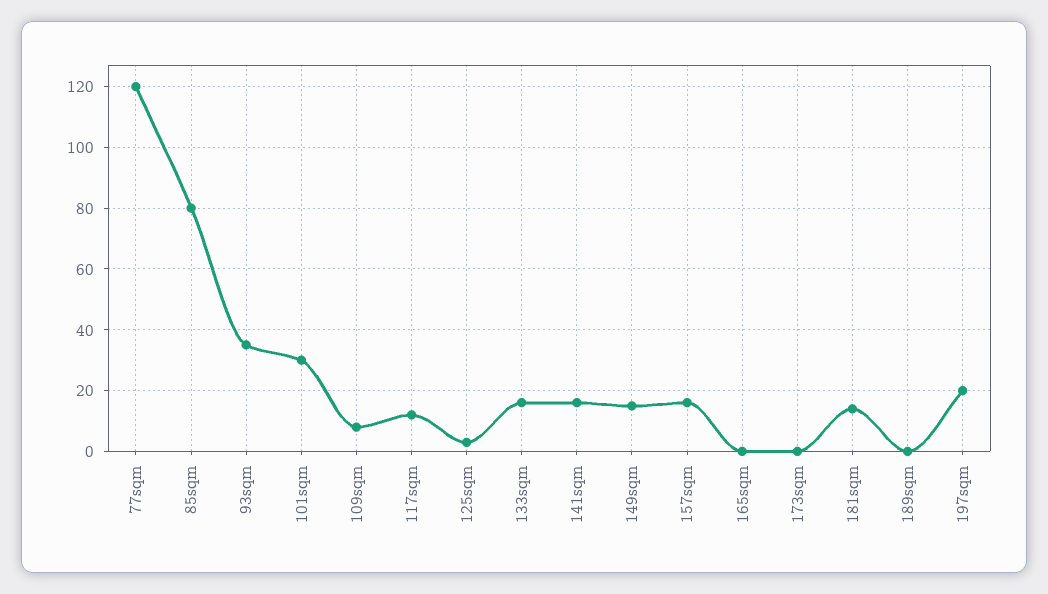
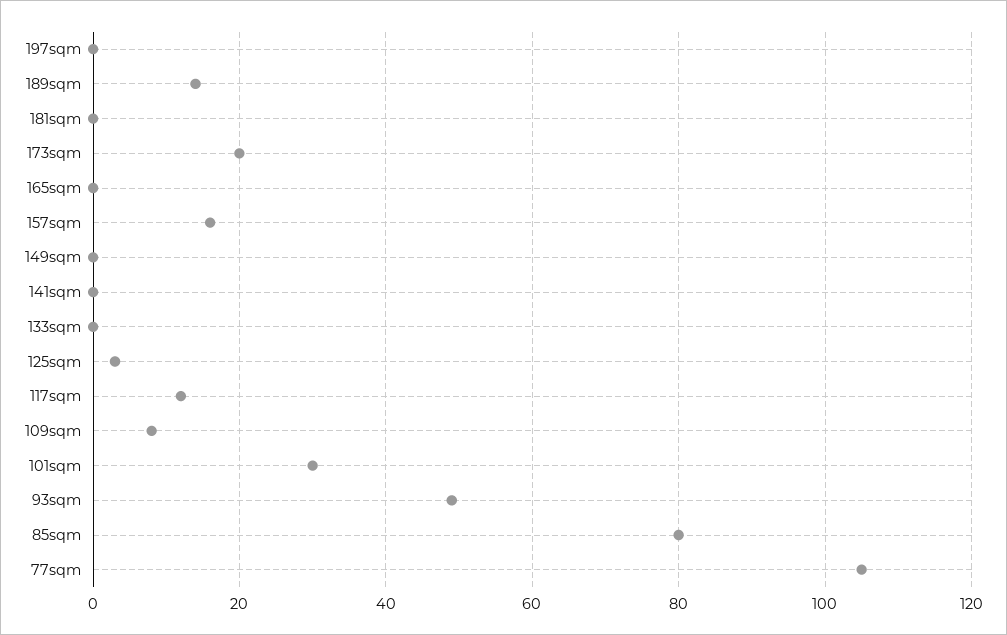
  {
-   "77sqm": 120,
+   "77sqm": 105,
    "85sqm": 80,
-   "93sqm": 35,
+   "93sqm": 50,
    "101sqm": 30,
    "109sqm": 10,
    "117sqm": 10,
    "125sqm": 5,
-   "133sqm": 15,
+   "133sqm": 0,
-   "141sqm": 15,
+   "141sqm": 0,
-   "149sqm": 15,
+   "149sqm": 0,
    "157sqm": 15,
    "165sqm": 0,
-   "173sqm": 0,
+   "173sqm": 20,
-   "181sqm": 15,
+   "181sqm": 0,
-   "189sqm": 0,
+   "189sqm": 15,
-   "197sqm": 20
+   "197sqm": 0
  }

